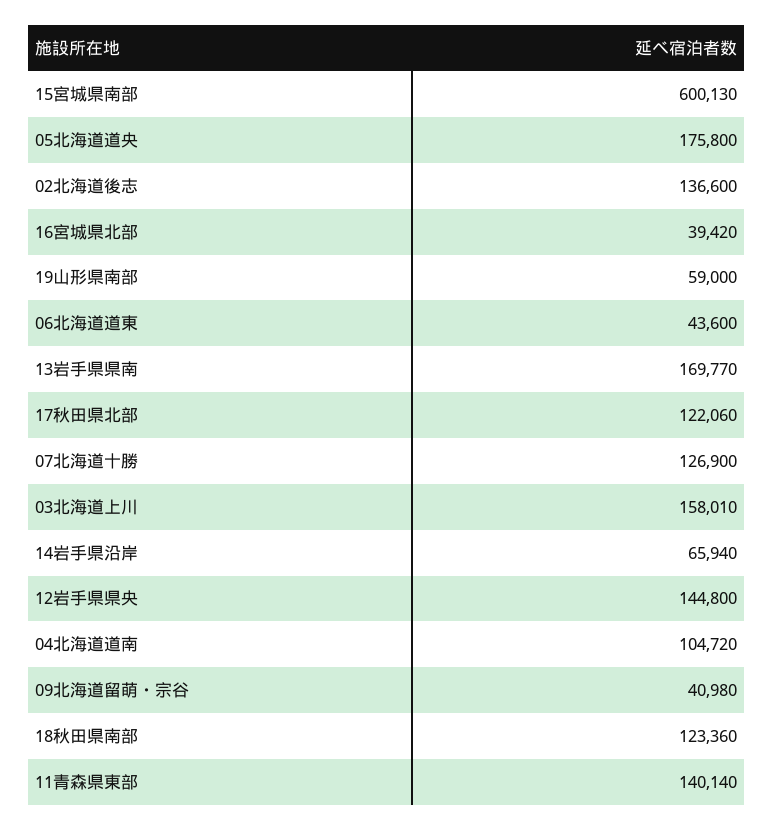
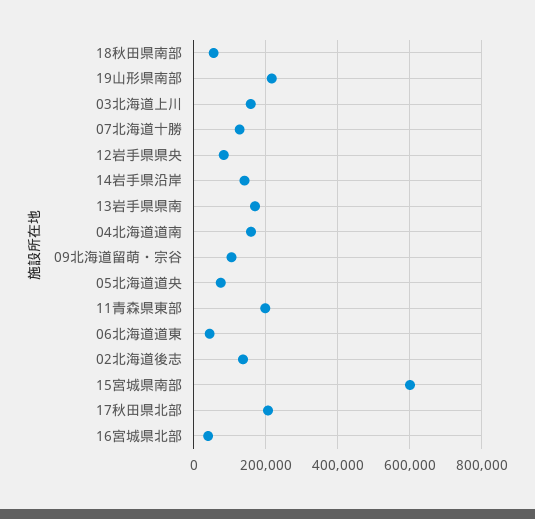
  {
    "15宮城県南部": 600130,
-   "05北海道道央": 175800,
+   "05北海道道央": 80000,
    "02北海道後志": 136600,
    "16宮城県北部": 39420,
-   "19山形県南部": 59000,
+   "19山形県南部": 220000,
    "06北海道道東": 43600,
    "13岩手県県南": 169770,
-   "17秋田県北部": 122060,
+   "17秋田県北部": 200000,
    "07北海道十勝": 126900,
    "03北海道上川": 158010,
-   "14岩手県沿岸": 65940,
+   "14岩手県沿岸": 140000,
-   "12岩手県県央": 144800,
+   "12岩手県県央": 80000,
-   "04北海道道南": 104720,
+   "04北海道道南": 160000,
-   "09北海道留萌・宗谷": 40980,
+   "09北海道留萌・宗谷": 100000,
-   "18秋田県南部": 123360,
+   "18秋田県南部": 60000,
-   "11青森県東部": 140140
+   "11青森県東部": 200000
  }

